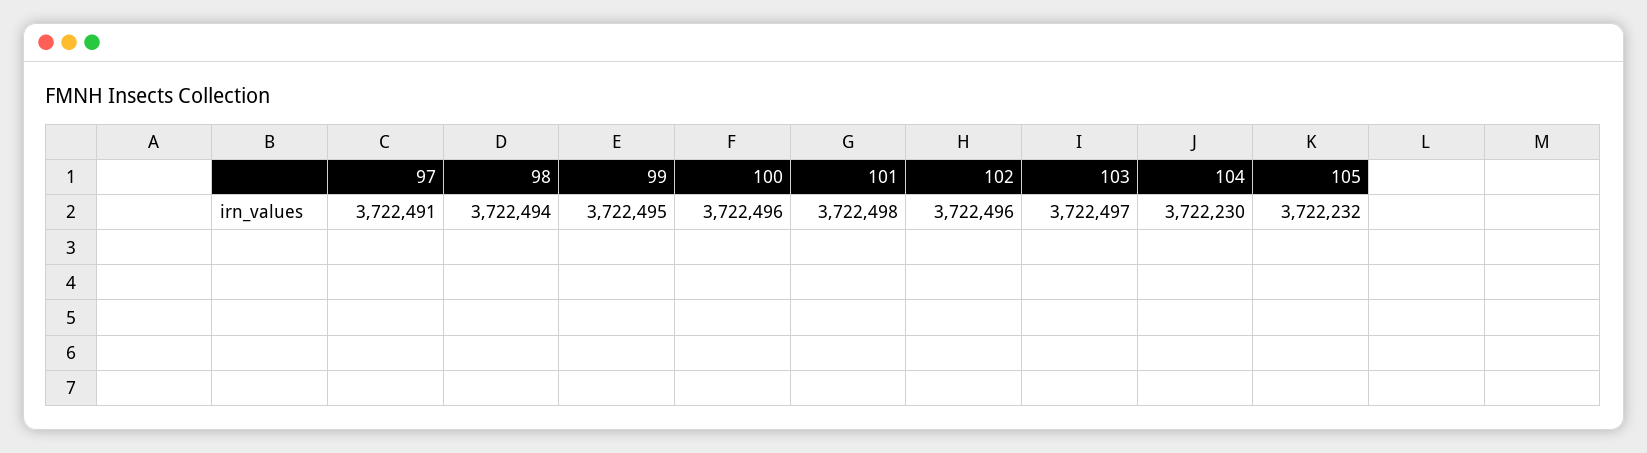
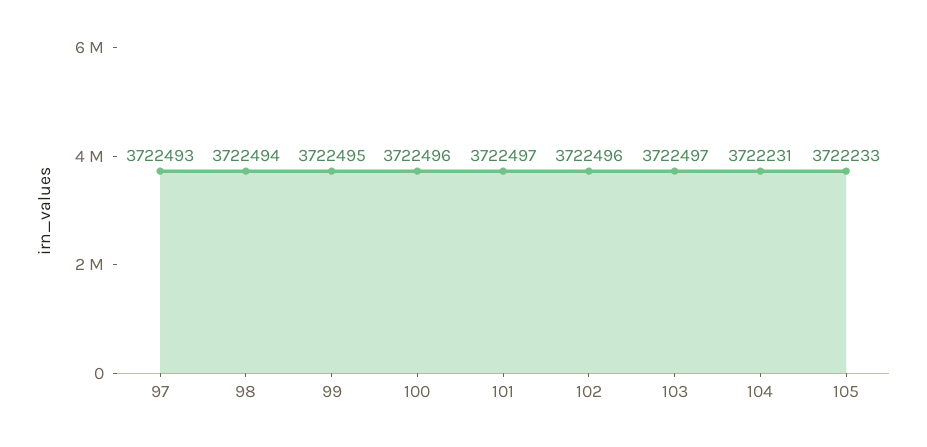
  {
-   "97": 3722491,
+   "97": 3722493,
    "98": 3722494,
    "99": 3722495,
    "100": 3722496,
-   "101": 3722498,
+   "101": 3722497,
    "102": 3722496,
    "103": 3722497,
-   "104": 3722230,
+   "104": 3722231,
-   "105": 3722232
+   "105": 3722233
  }

